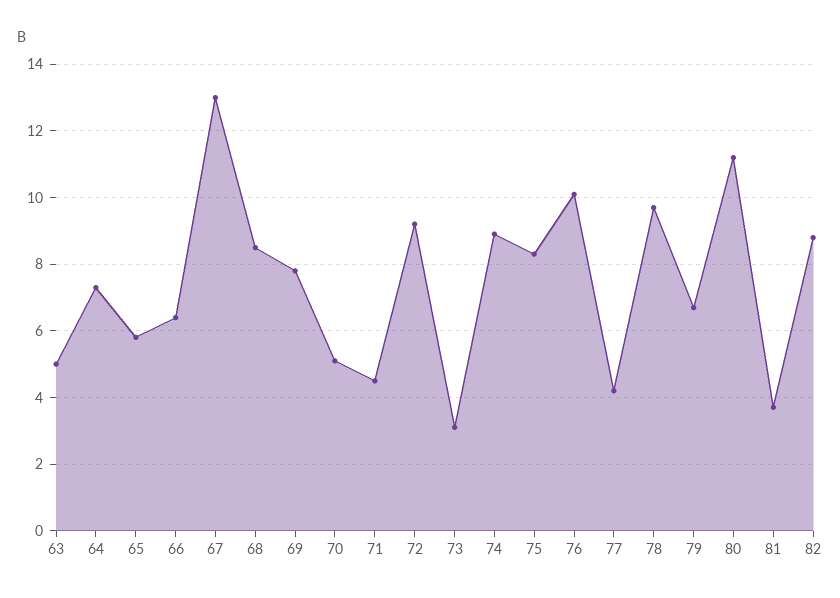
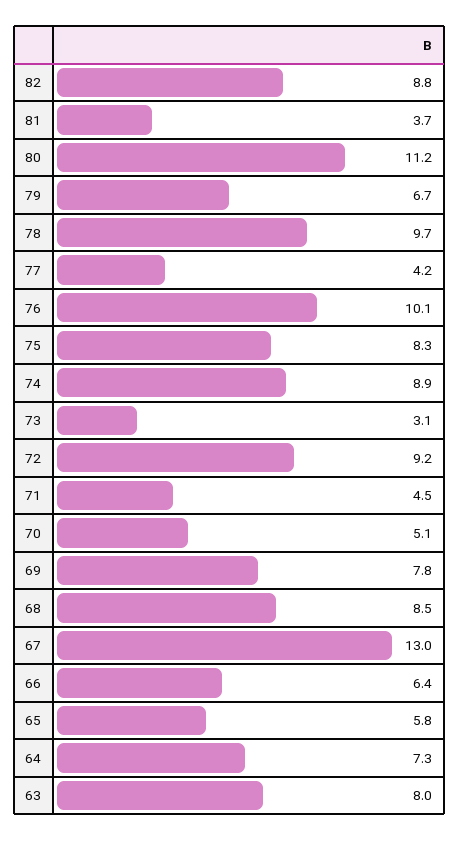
  {
-   "63": 5,
+   "63": 8,
    "64": 7.3,
    "65": 5.8,
    "66": 6.4,
    "67": 13,
    "68": 8.5,
    "69": 7.8,
    "70": 5.1,
    "71": 4.5,
    "72": 9.2,
    "73": 3.1,
    "74": 8.9,
    "75": 8.3,
    "76": 10.1,
    "77": 4.2,
    "78": 9.7,
    "79": 6.7,
    "80": 11.2,
    "81": 3.7,
    "82": 8.8
  }

